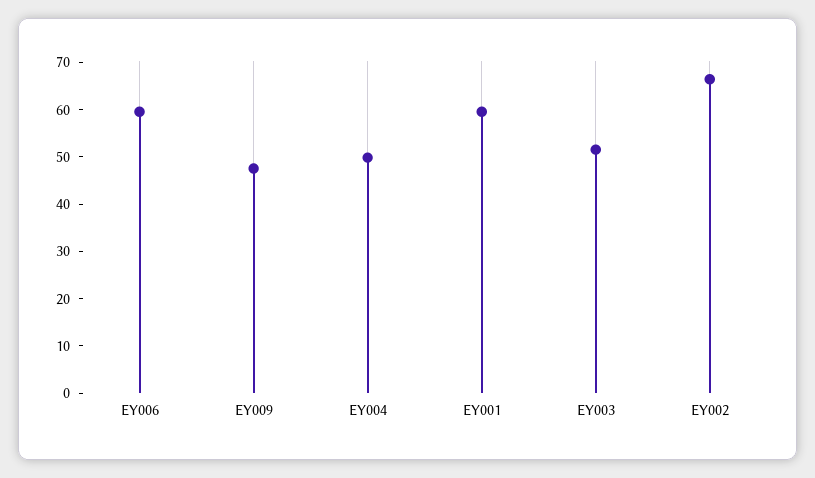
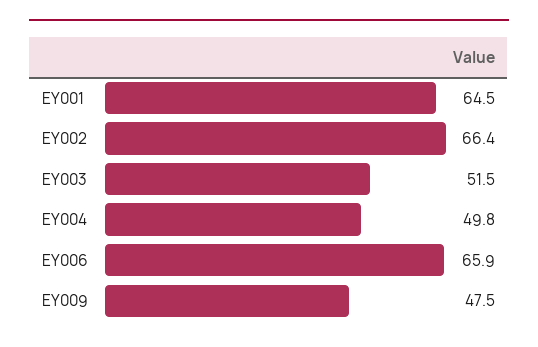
  {
-   "EY006": 60,
+   "EY006": 65.9,
    "EY009": 47.5,
    "EY004": 49.8,
-   "EY001": 60,
+   "EY001": 64.5,
    "EY003": 51.5,
    "EY002": 66.4
  }

